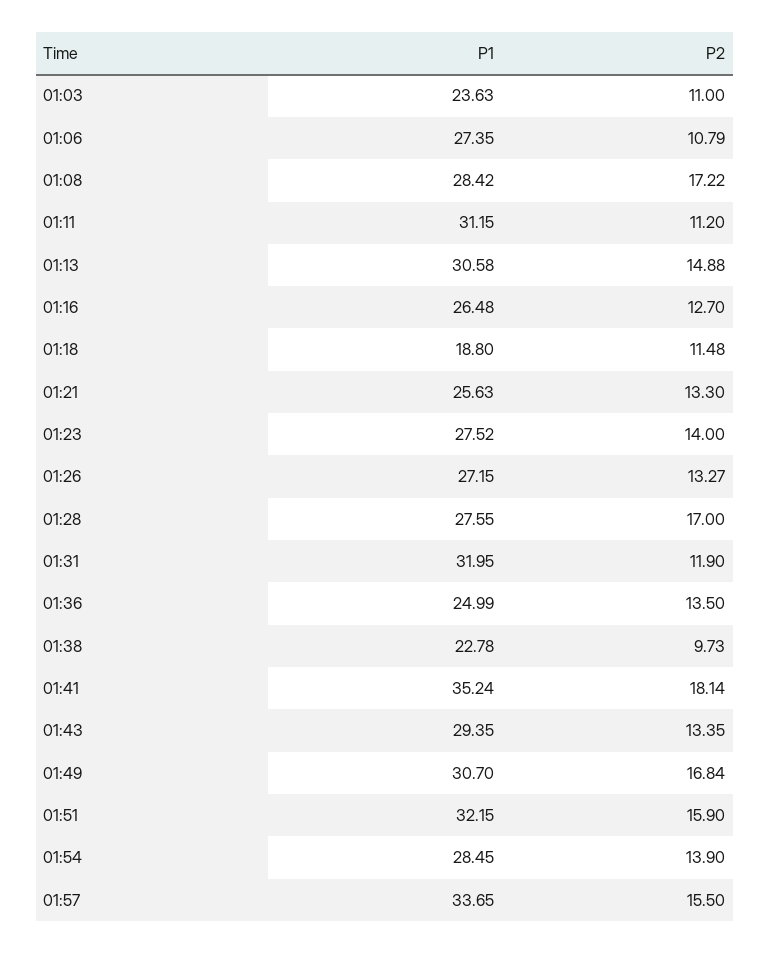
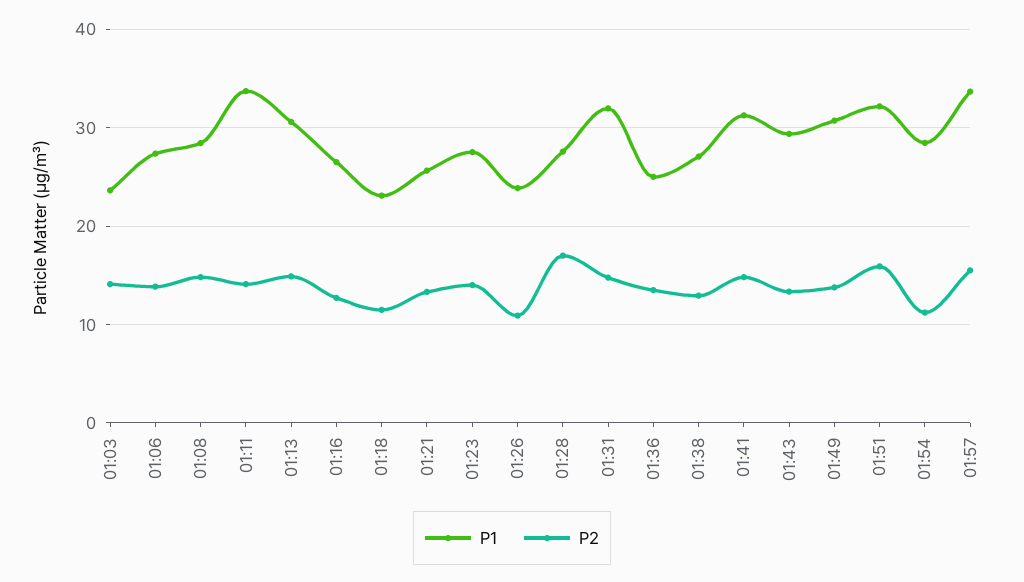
  {
    "P1": {
      "01:03": 23.63,
      "01:06": 27.35,
      "01:08": 28.42,
-     "01:11": 31.15,
+     "01:11": 34,
      "01:13": 30.58,
      "01:16": 26.48,
-     "01:18": 18.8,
+     "01:18": 23,
      "01:21": 25.63,
      "01:23": 27.52,
-     "01:26": 27.15,
+     "01:26": 24,
      "01:28": 27.55,
      "01:31": 31.95,
      "01:36": 24.99,
-     "01:38": 22.78,
+     "01:38": 27,
-     "01:41": 35.24,
+     "01:41": 31,
      "01:43": 29.35,
      "01:49": 30.7,
      "01:51": 32.15,
      "01:54": 28.45,
      "01:57": 33.65
    },
    "P2": {
-     "01:03": 11,
+     "01:03": 14,
-     "01:06": 10.79,
+     "01:06": 14,
-     "01:08": 17.22,
+     "01:08": 15,
-     "01:11": 11.2,
+     "01:11": 14,
      "01:13": 14.88,
      "01:16": 12.7,
      "01:18": 11.48,
      "01:21": 13.3,
      "01:23": 14,
-     "01:26": 13.27,
+     "01:26": 11,
      "01:28": 17,
-     "01:31": 11.9,
+     "01:31": 15,
      "01:36": 13.5,
-     "01:38": 9.73,
+     "01:38": 13,
-     "01:41": 18.14,
+     "01:41": 15,
      "01:43": 13.35,
-     "01:49": 16.84,
+     "01:49": 14,
      "01:51": 15.9,
-     "01:54": 13.9,
+     "01:54": 11,
      "01:57": 15.5
    }
  }

